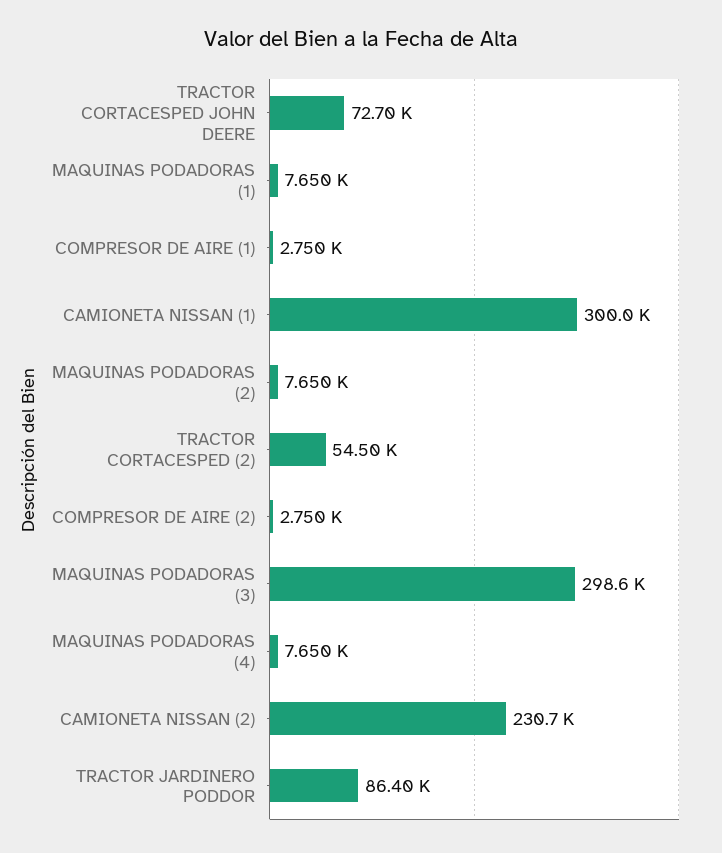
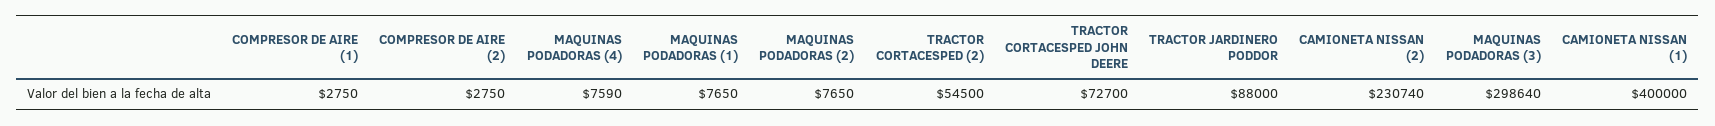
  {
    "TRACTOR CORTACESPED JOHN DEERE": 72700,
    "MAQUINAS PODADORAS (1)": 7650,
    "COMPRESOR DE AIRE (1)": 2750,
-   "CAMIONETA NISSAN (1)": 300000,
+   "CAMIONETA NISSAN (1)": 400000,
    "MAQUINAS PODADORAS (2)": 7650,
    "TRACTOR CORTACESPED (2)": 54500,
    "COMPRESOR DE AIRE (2)": 2750,
    "MAQUINAS PODADORAS (3)": 298640,
-   "MAQUINAS PODADORAS (4)": 7650,
+   "MAQUINAS PODADORAS (4)": 7590,
    "CAMIONETA NISSAN (2)": 230740,
-   "TRACTOR JARDINERO PODDOR": 86400
+   "TRACTOR JARDINERO PODDOR": 88000
  }

